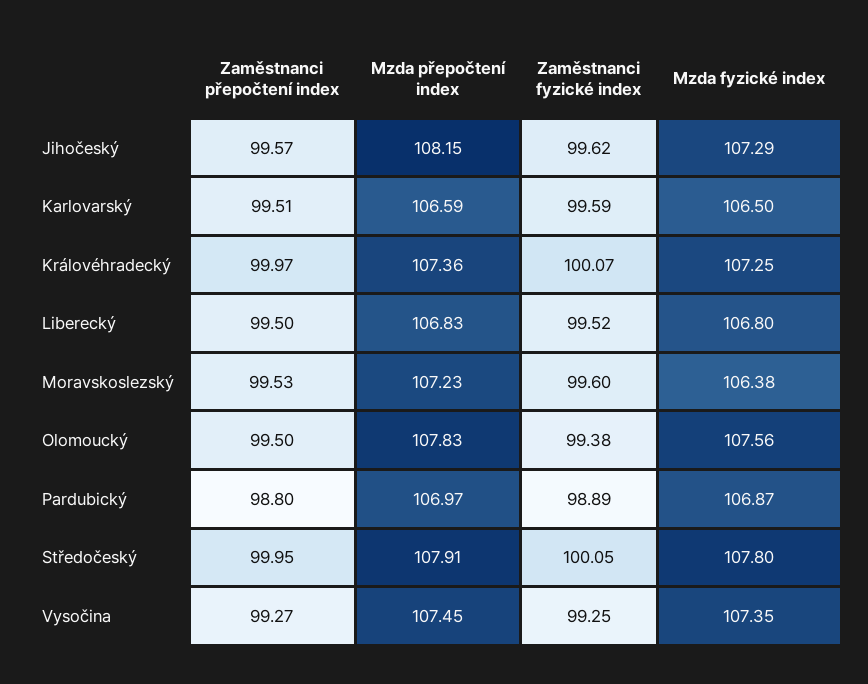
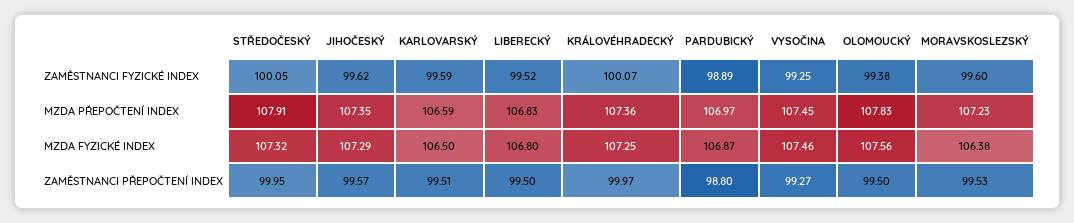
  {
    "Zaměstnanci přepočtení index": {
      "Jihočeský": 99.57,
      "Karlovarský": 99.51,
      "Královéhradecký": 99.97,
      "Liberecký": 99.5,
      "Moravskoslezský": 99.53,
      "Olomoucký": 99.5,
      "Pardubický": 98.8,
      "Středočeský": 99.95,
      "Vysočina": 99.27
    },
    "Mzda přepočtení index": {
-     "Jihočeský": 108.15,
+     "Jihočeský": 107.35,
      "Karlovarský": 106.59,
      "Královéhradecký": 107.36,
      "Liberecký": 106.83,
      "Moravskoslezský": 107.23,
      "Olomoucký": 107.83,
      "Pardubický": 106.97,
      "Středočeský": 107.91,
      "Vysočina": 107.45
    },
    "Zaměstnanci fyzické index": {
      "Jihočeský": 99.62,
      "Karlovarský": 99.59,
      "Královéhradecký": 100.07,
      "Liberecký": 99.52,
      "Moravskoslezský": 99.6,
      "Olomoucký": 99.38,
      "Pardubický": 98.89,
      "Středočeský": 100.05,
      "Vysočina": 99.25
    },
    "Mzda fyzické index": {
      "Jihočeský": 107.29,
      "Karlovarský": 106.5,
      "Královéhradecký": 107.25,
      "Liberecký": 106.8,
      "Moravskoslezský": 106.38,
      "Olomoucký": 107.56,
      "Pardubický": 106.87,
-     "Středočeský": 107.8,
+     "Středočeský": 107.32,
-     "Vysočina": 107.35
+     "Vysočina": 107.46
    }
  }

